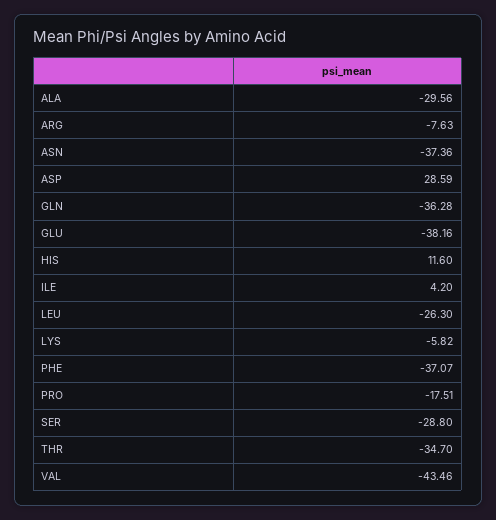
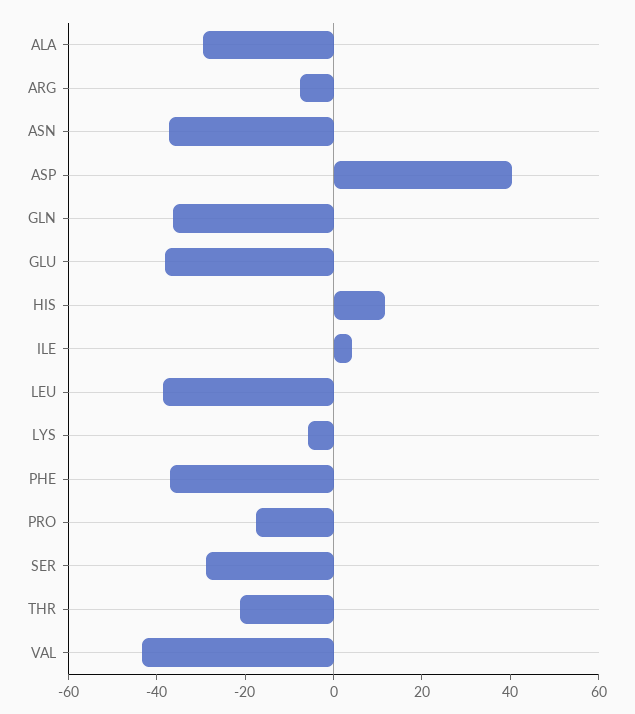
  {
    "ALA": -29.56,
    "ARG": -7.63,
    "ASN": -37.36,
-   "ASP": 28.59,
+   "ASP": 40,
    "GLN": -36.28,
    "GLU": -38.16,
    "HIS": 11.6,
    "ILE": 4.2,
-   "LEU": -26.3,
+   "LEU": -40,
    "LYS": -5.82,
    "PHE": -37.07,
    "PRO": -17.51,
    "SER": -28.8,
-   "THR": -34.7,
+   "THR": -20,
    "VAL": -43.46
  }

